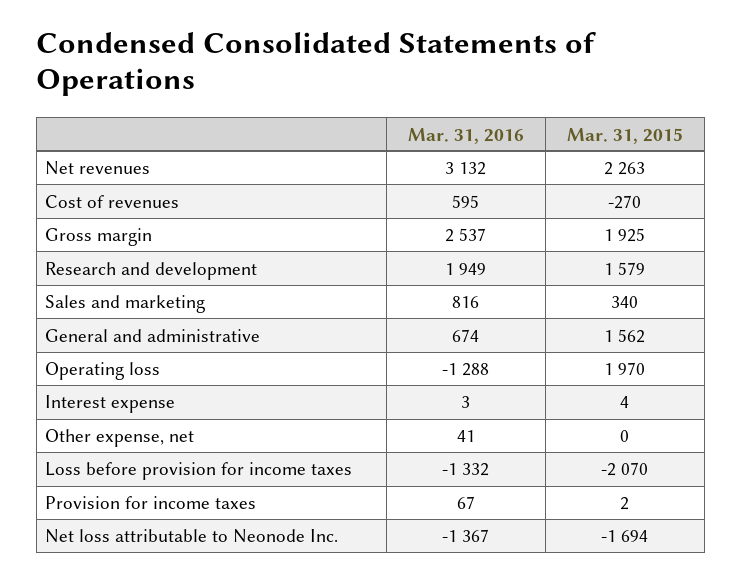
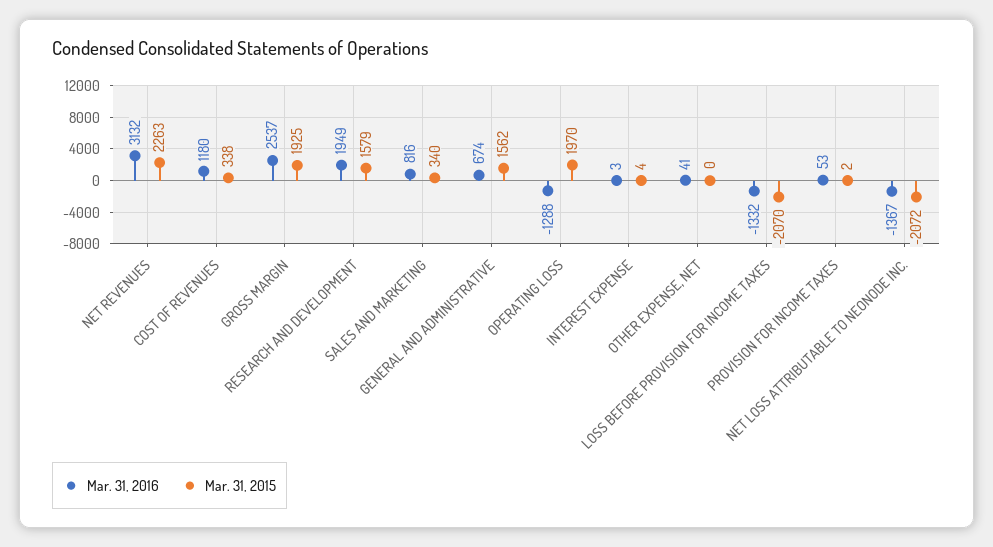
  {
    "Mar. 31, 2016": {
      "Net revenues": 3132,
-     "Cost of revenues": 595,
+     "Cost of revenues": 1180,
      "Gross margin": 2537,
      "Research and development": 1949,
      "Sales and marketing": 816,
      "General and administrative": 674,
      "Operating loss": -1288,
      "Interest expense": 3,
      "Other expense, net": 41,
      "Loss before provision for income taxes": -1332,
-     "Provision for income taxes": 67,
+     "Provision for income taxes": 53,
      "Net loss attributable to Neonode Inc.": -1367
    },
    "Mar. 31, 2015": {
      "Net revenues": 2263,
-     "Cost of revenues": -270,
+     "Cost of revenues": 338,
      "Gross margin": 1925,
      "Research and development": 1579,
      "Sales and marketing": 340,
      "General and administrative": 1562,
      "Operating loss": 1970,
      "Interest expense": 4,
      "Other expense, net": 0,
      "Loss before provision for income taxes": -2070,
      "Provision for income taxes": 2,
-     "Net loss attributable to Neonode Inc.": -1694
+     "Net loss attributable to Neonode Inc.": -2072
    }
  }

